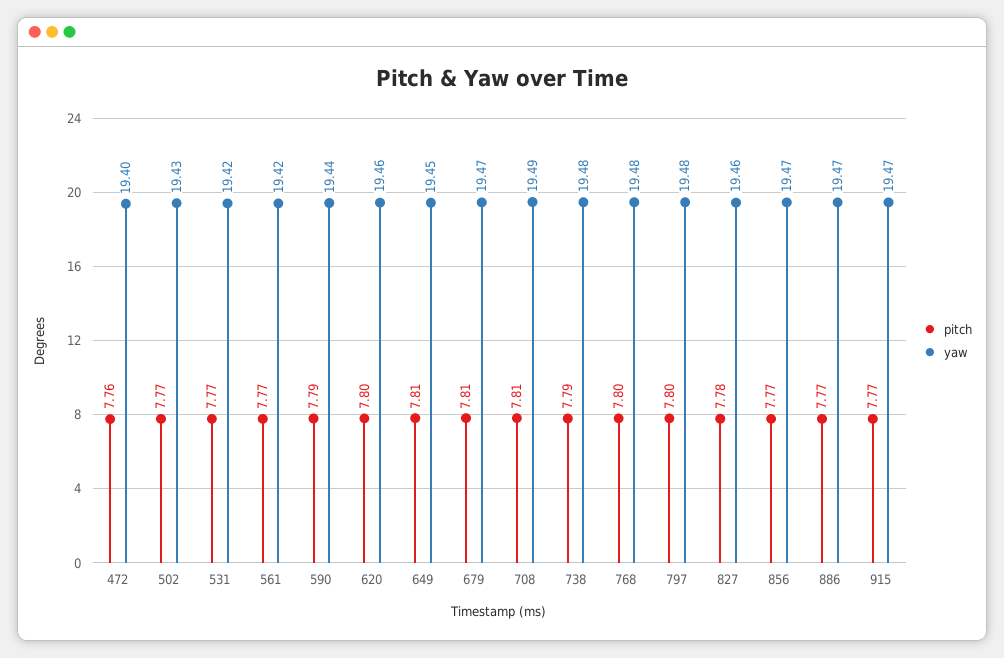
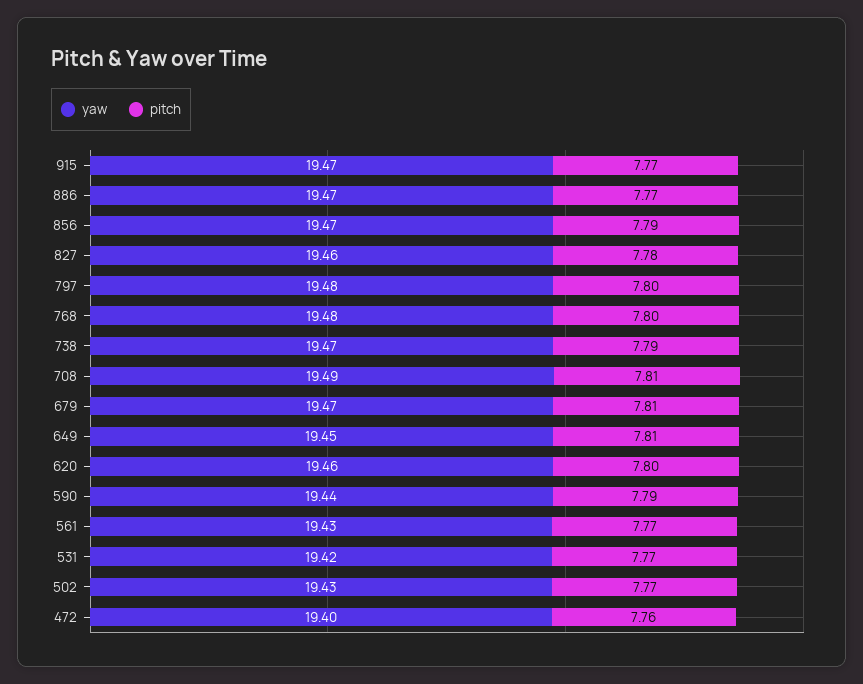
  {
    "pitch": {
      "472": 7.76,
      "502": 7.77,
      "531": 7.77,
      "561": 7.77,
      "590": 7.79,
      "620": 7.8,
      "649": 7.81,
      "679": 7.81,
      "708": 7.81,
      "738": 7.79,
      "768": 7.8,
      "797": 7.8,
      "827": 7.78,
-     "856": 7.77,
+     "856": 7.79,
      "886": 7.77,
      "915": 7.77
    },
    "yaw": {
      "472": 19.4,
      "502": 19.43,
      "531": 19.42,
-     "561": 19.42,
+     "561": 19.43,
      "590": 19.44,
      "620": 19.46,
      "649": 19.45,
      "679": 19.47,
      "708": 19.49,
-     "738": 19.48,
+     "738": 19.47,
      "768": 19.48,
      "797": 19.48,
      "827": 19.46,
      "856": 19.47,
      "886": 19.47,
      "915": 19.47
    }
  }

